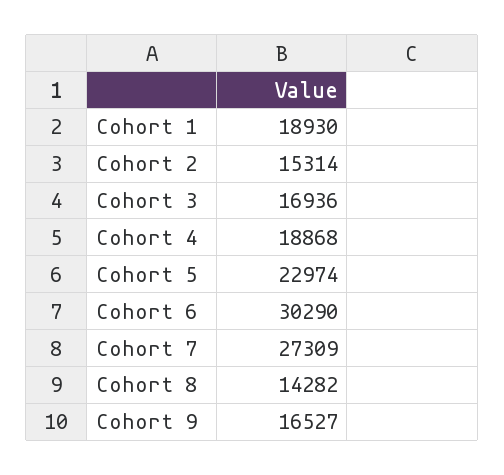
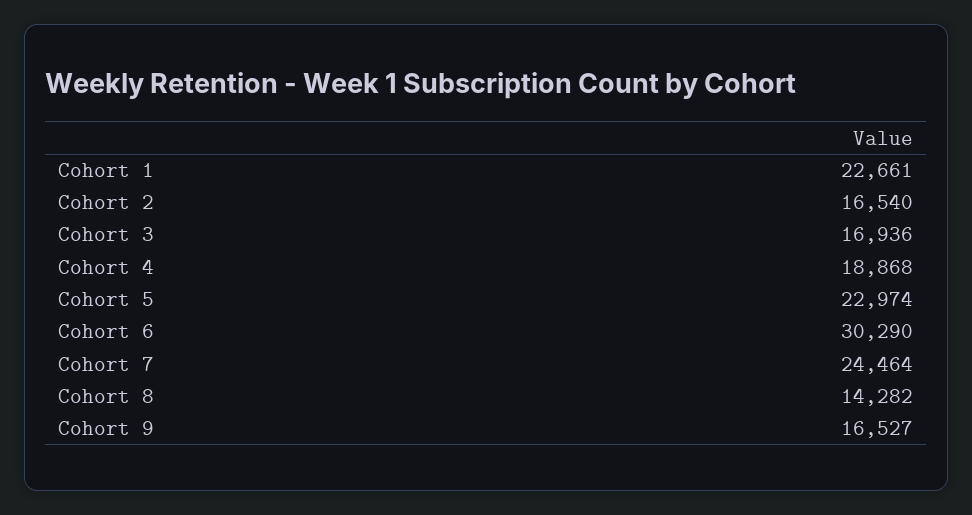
  {
-   "Cohort 1": 18930,
+   "Cohort 1": 22661,
-   "Cohort 2": 15314,
+   "Cohort 2": 16540,
    "Cohort 3": 16936,
    "Cohort 4": 18868,
    "Cohort 5": 22974,
    "Cohort 6": 30290,
-   "Cohort 7": 27309,
+   "Cohort 7": 24464,
    "Cohort 8": 14282,
    "Cohort 9": 16527
  }

